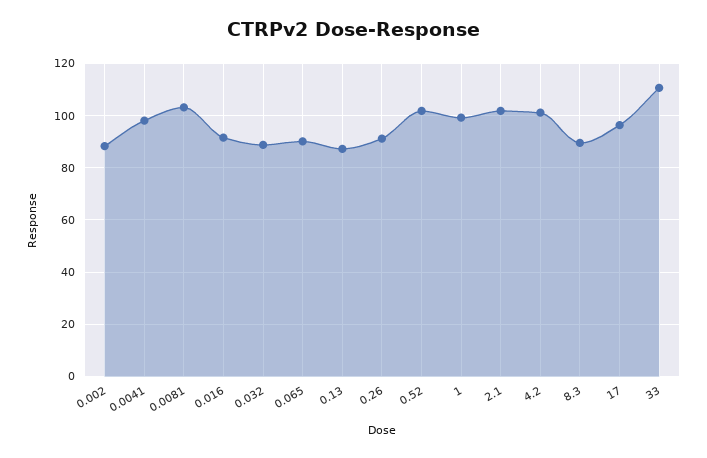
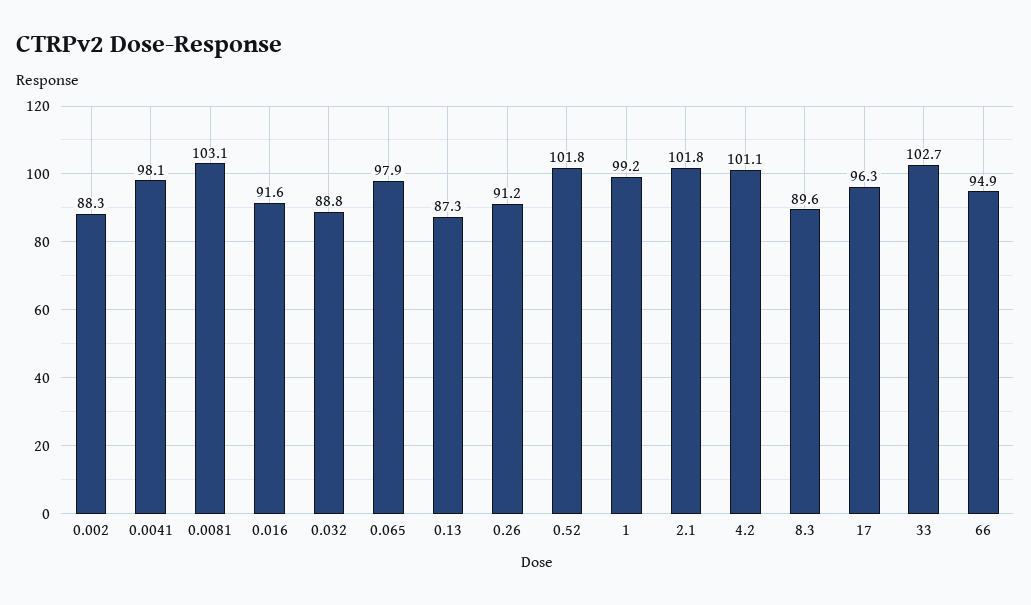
  {
    "0.002": 88.3,
    "0.0041": 98.1,
    "0.0081": 103.1,
    "0.016": 91.6,
    "0.032": 88.8,
-   "0.065": 90,
+   "0.065": 97.9,
    "0.13": 87.3,
    "0.26": 91.2,
    "0.52": 101.8,
    "1": 99.2,
    "2.1": 101.8,
    "4.2": 101.1,
    "8.3": 89.6,
    "17": 96.3,
-   "33": 110
+   "33": 102.7,
+   "66": 94.9
  }

